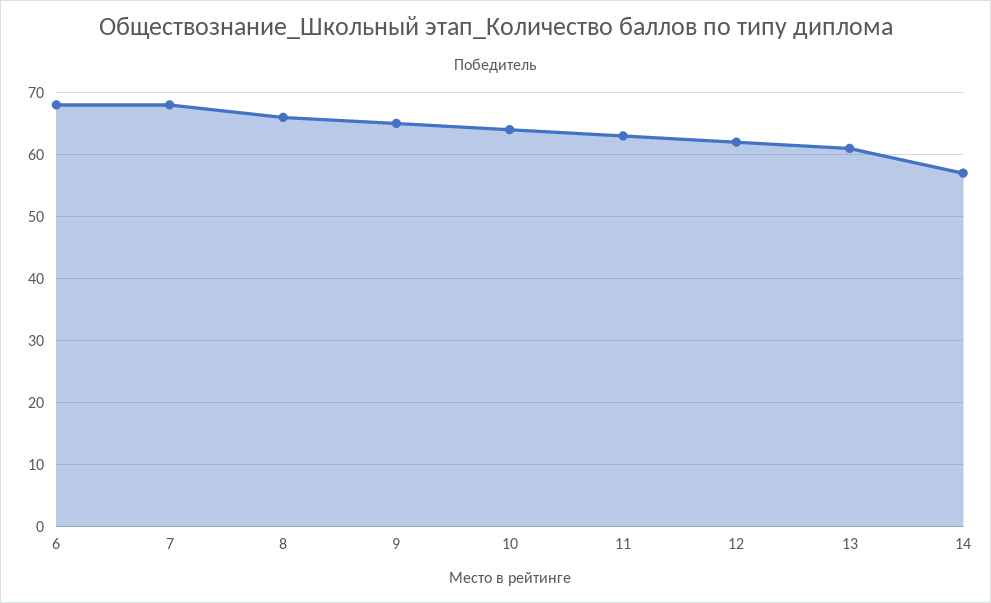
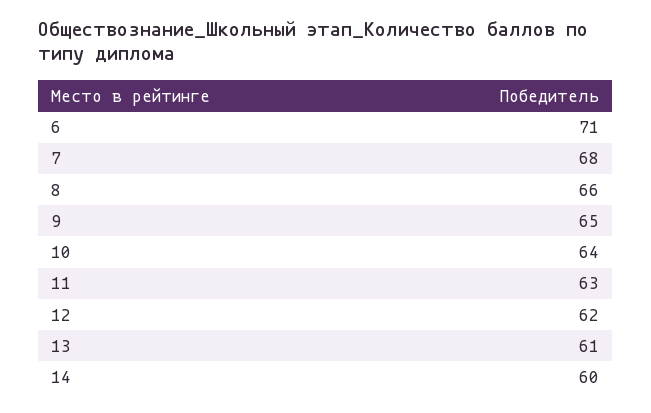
  {
-   "6": 68,
+   "6": 71,
    "7": 68,
    "8": 66,
    "9": 65,
    "10": 64,
    "11": 63,
    "12": 62,
    "13": 61,
-   "14": 57
+   "14": 60
  }

